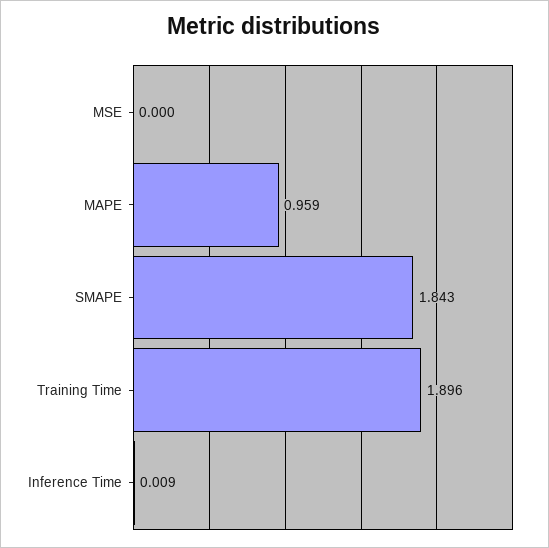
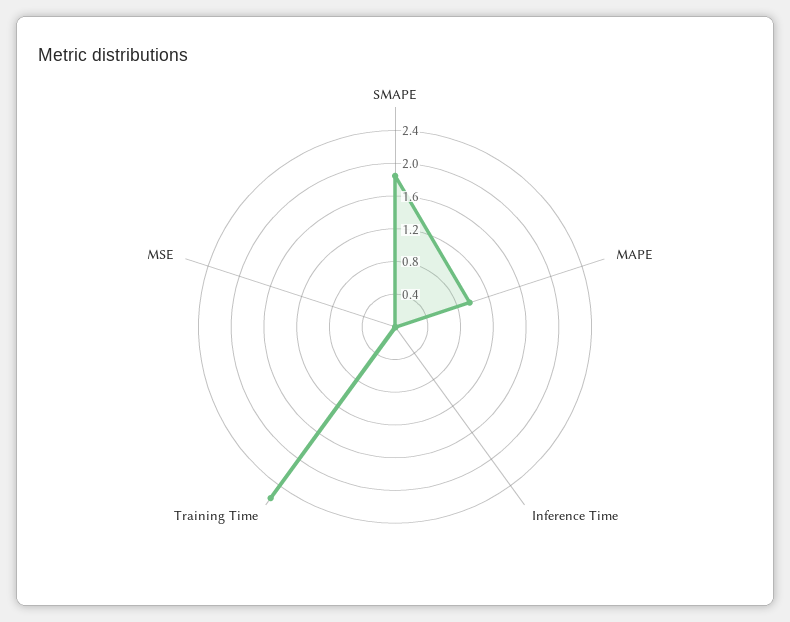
  {
    "MSE": 0,
    "MAPE": 0.959,
    "SMAPE": 1.843,
-   "Training Time": 1.896,
+   "Training Time": 2.6,
    "Inference Time": 0.009
  }

